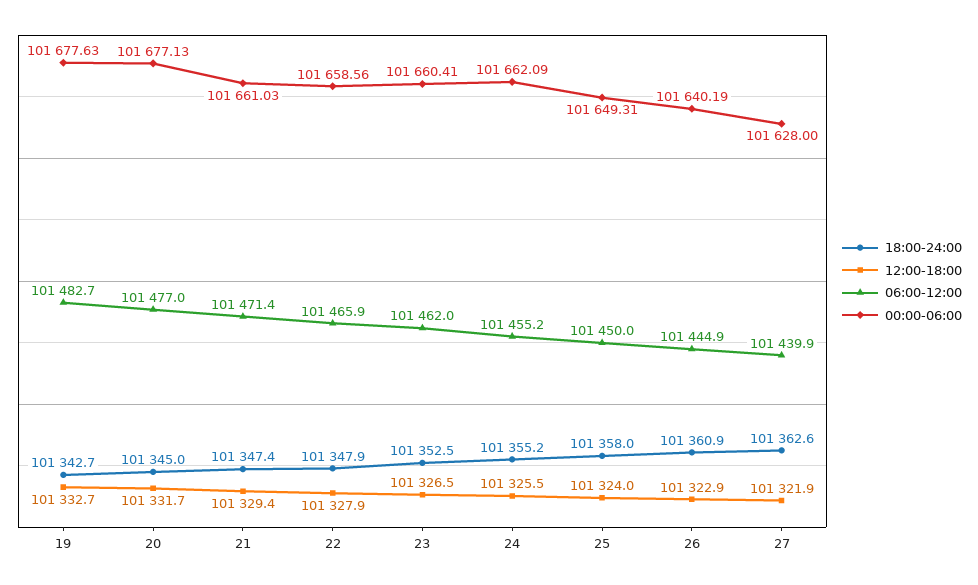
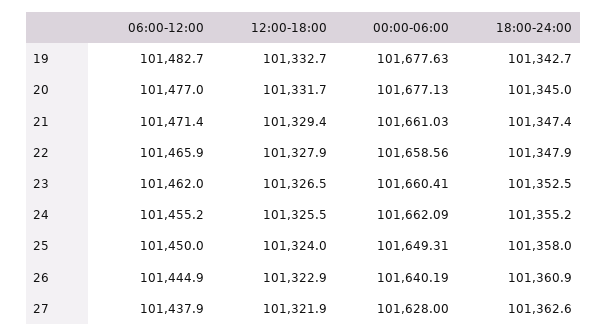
  {
    "18:00-24:00": {
      "19": 101342.7,
      "20": 101345,
      "21": 101347.4,
      "22": 101347.9,
      "23": 101352.5,
      "24": 101355.2,
      "25": 101358,
      "26": 101360.9,
      "27": 101362.6
    },
    "12:00-18:00": {
      "19": 101332.7,
      "20": 101331.7,
      "21": 101329.4,
      "22": 101327.9,
      "23": 101326.5,
      "24": 101325.5,
      "25": 101324,
      "26": 101322.9,
      "27": 101321.9
    },
    "06:00-12:00": {
      "19": 101482.7,
      "20": 101477,
      "21": 101471.4,
      "22": 101465.9,
      "23": 101462,
      "24": 101455.2,
      "25": 101450,
      "26": 101444.9,
-     "27": 101439.9
+     "27": 101437.9
    },
    "00:00-06:00": {
      "19": 101677.63,
      "20": 101677.13,
      "21": 101661.03,
      "22": 101658.56,
      "23": 101660.41,
      "24": 101662.09,
      "25": 101649.31,
      "26": 101640.19,
      "27": 101628
    }
  }

